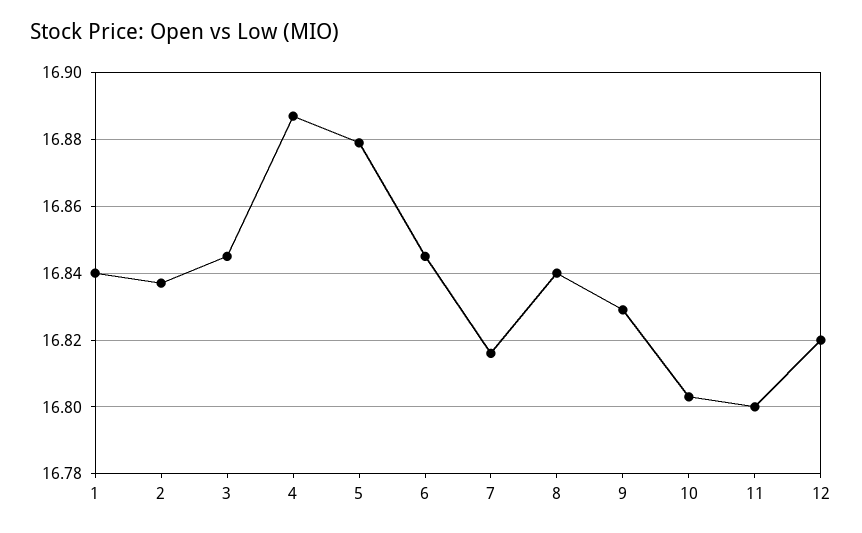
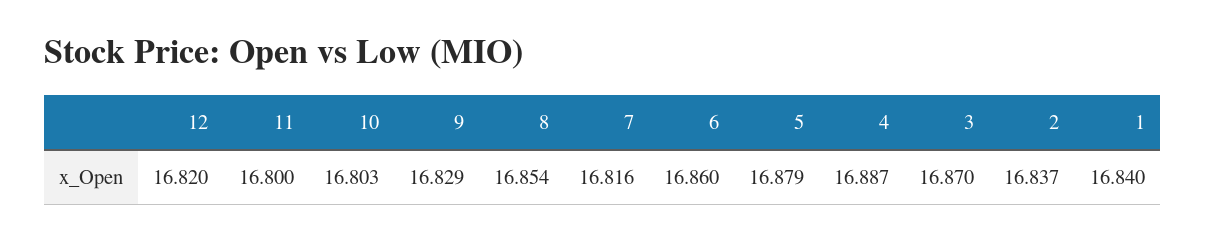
  {
    "1": 16.84,
    "2": 16.837,
-   "3": 16.845,
+   "3": 16.87,
    "4": 16.887,
    "5": 16.879,
-   "6": 16.845,
+   "6": 16.86,
    "7": 16.816,
-   "8": 16.84,
+   "8": 16.854,
    "9": 16.829,
    "10": 16.803,
    "11": 16.8,
    "12": 16.82
  }

